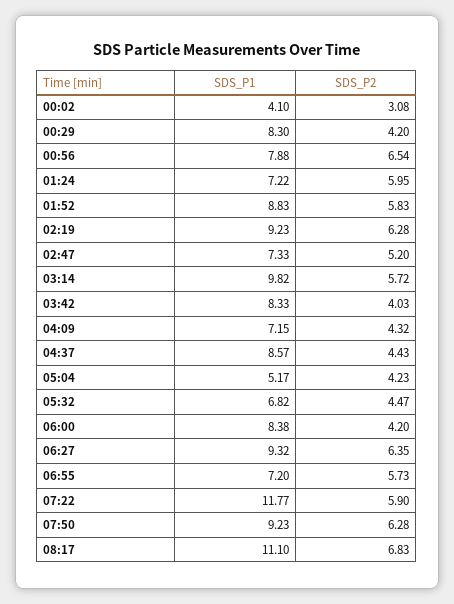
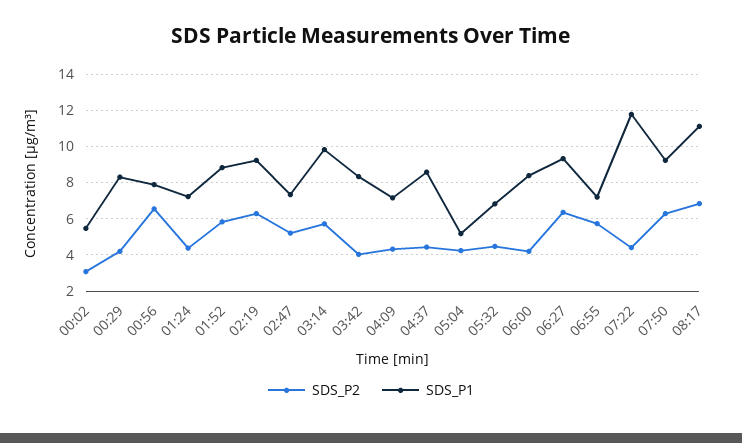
  {
    "SDS_P1": {
-     "00:02": 4.1,
+     "00:02": 5.5,
      "00:29": 8.3,
      "00:56": 7.88,
      "01:24": 7.22,
      "01:52": 8.83,
      "02:19": 9.23,
      "02:47": 7.33,
      "03:14": 9.82,
      "03:42": 8.33,
      "04:09": 7.15,
      "04:37": 8.57,
      "05:04": 5.17,
      "05:32": 6.82,
      "06:00": 8.38,
      "06:27": 9.32,
      "06:55": 7.2,
      "07:22": 11.77,
      "07:50": 9.23,
      "08:17": 11.1
    },
    "SDS_P2": {
      "00:02": 3.08,
      "00:29": 4.2,
      "00:56": 6.54,
-     "01:24": 5.95,
+     "01:24": 4.5,
      "01:52": 5.83,
      "02:19": 6.28,
      "02:47": 5.2,
      "03:14": 5.72,
      "03:42": 4.03,
      "04:09": 4.32,
      "04:37": 4.43,
      "05:04": 4.23,
      "05:32": 4.47,
      "06:00": 4.2,
      "06:27": 6.35,
      "06:55": 5.73,
-     "07:22": 5.9,
+     "07:22": 4.5,
      "07:50": 6.28,
      "08:17": 6.83
    }
  }

